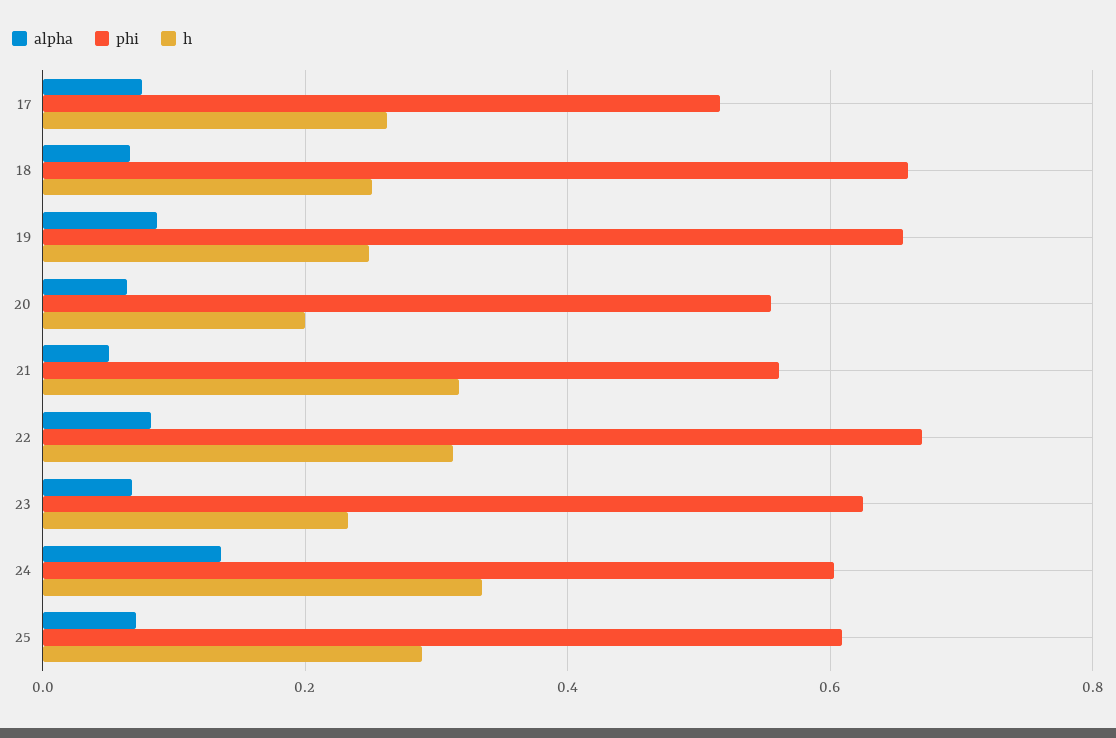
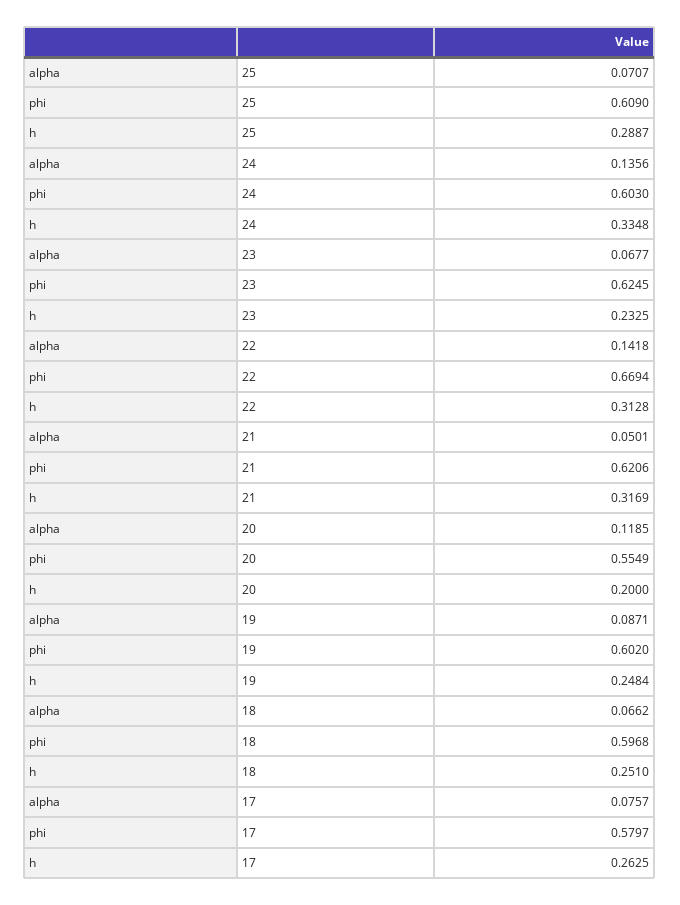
  {
    "alpha": {
      "17": 0.0757,
      "18": 0.0662,
      "19": 0.0871,
-     "20": 0.06,
+     "20": 0.1185,
      "21": 0.0501,
-     "22": 0.08,
+     "22": 0.1418,
      "23": 0.0677,
      "24": 0.1356,
      "25": 0.0707
    },
    "phi": {
-     "17": 0.52,
+     "17": 0.5797,
-     "18": 0.66,
+     "18": 0.5968,
-     "19": 0.66,
+     "19": 0.602,
      "20": 0.5549,
-     "21": 0.56,
+     "21": 0.6206,
      "22": 0.6694,
      "23": 0.6245,
      "24": 0.603,
      "25": 0.609
    },
    "h": {
      "17": 0.2625,
      "18": 0.251,
      "19": 0.2484,
      "20": 0.2,
      "21": 0.3169,
      "22": 0.3128,
      "23": 0.2325,
      "24": 0.3348,
      "25": 0.2887
    }
  }

